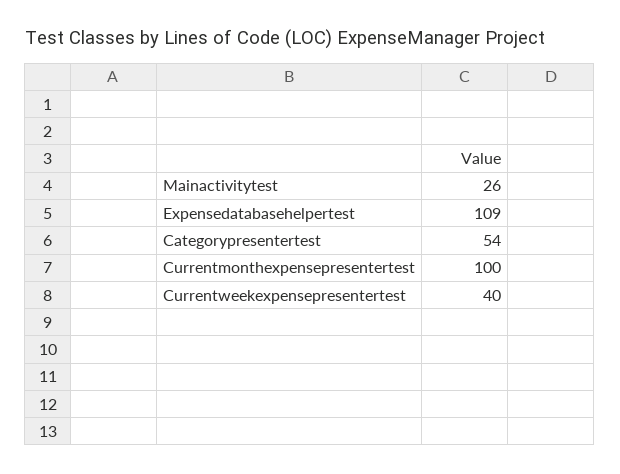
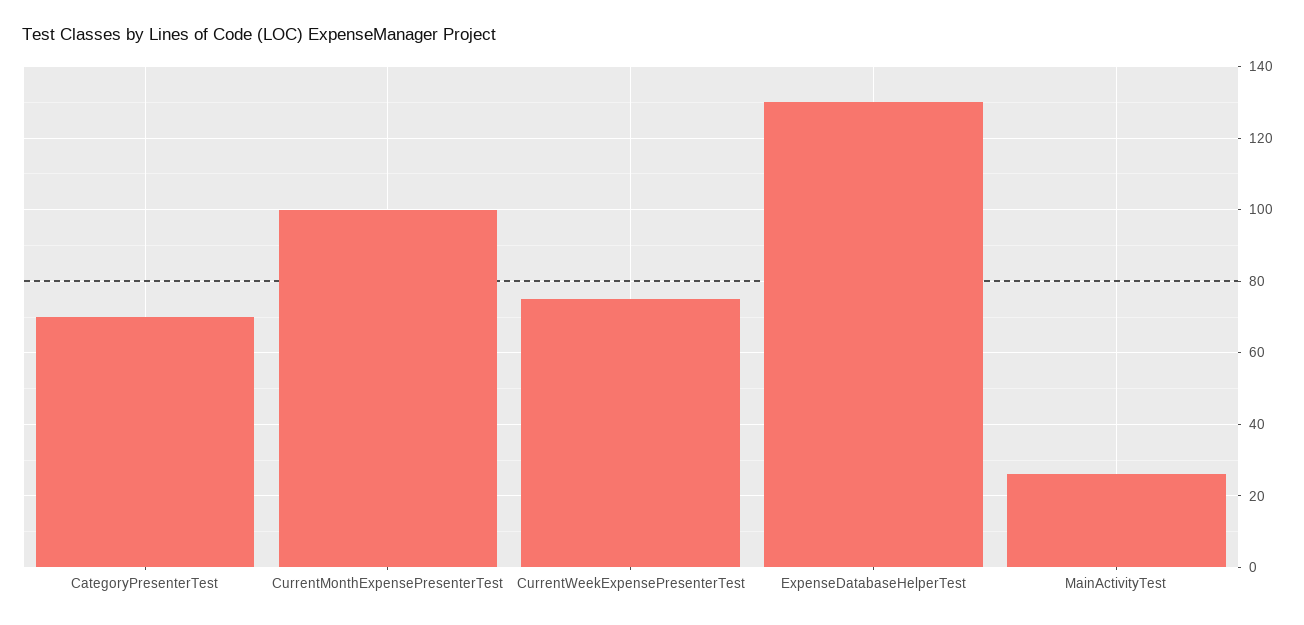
  {
    "Mainactivitytest": 26,
-   "Expensedatabasehelpertest": 109,
+   "Expensedatabasehelpertest": 130,
-   "Categorypresentertest": 54,
+   "Categorypresentertest": 70,
    "Currentmonthexpensepresentertest": 100,
-   "Currentweekexpensepresentertest": 40
+   "Currentweekexpensepresentertest": 75
  }

